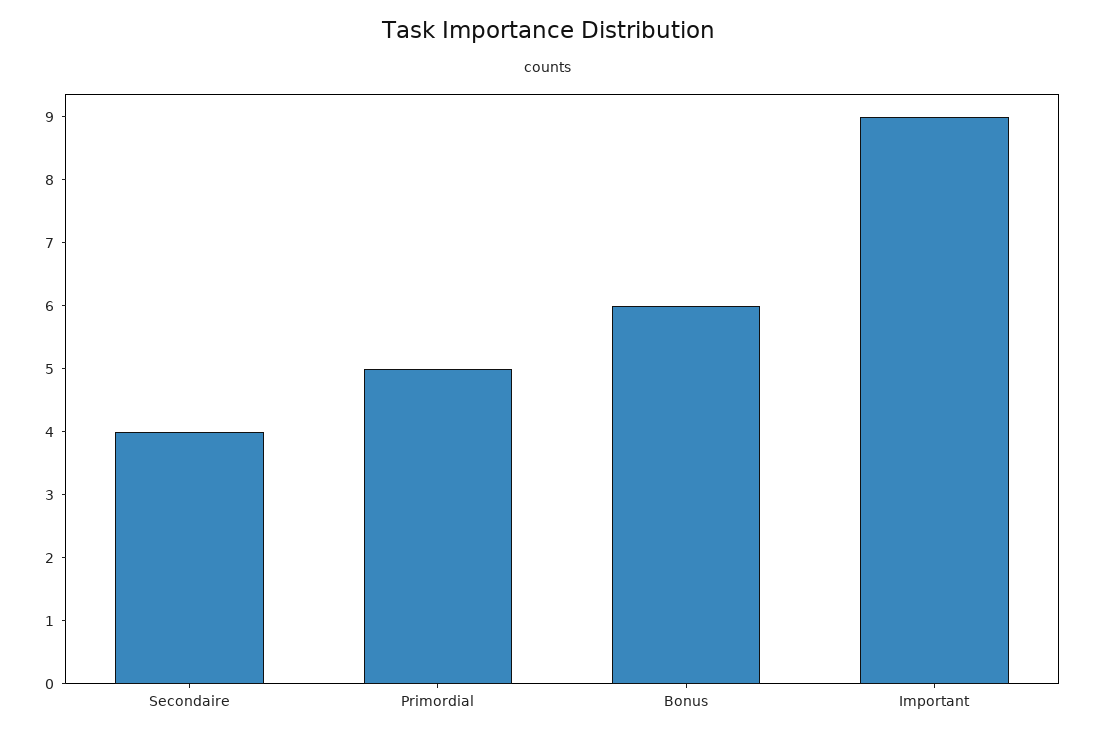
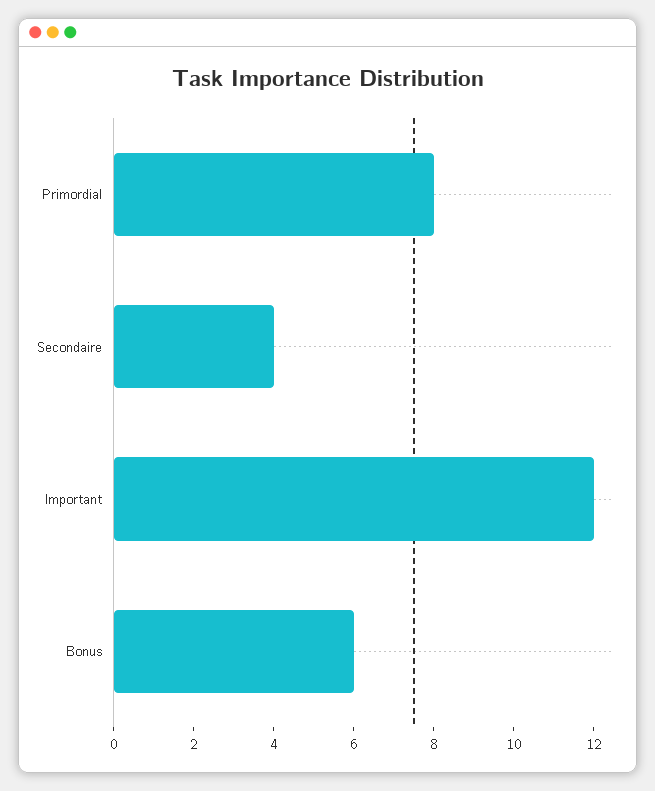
  {
    "Secondaire": 4,
-   "Primordial": 5,
+   "Primordial": 8,
    "Bonus": 6,
-   "Important": 9
+   "Important": 12
  }

